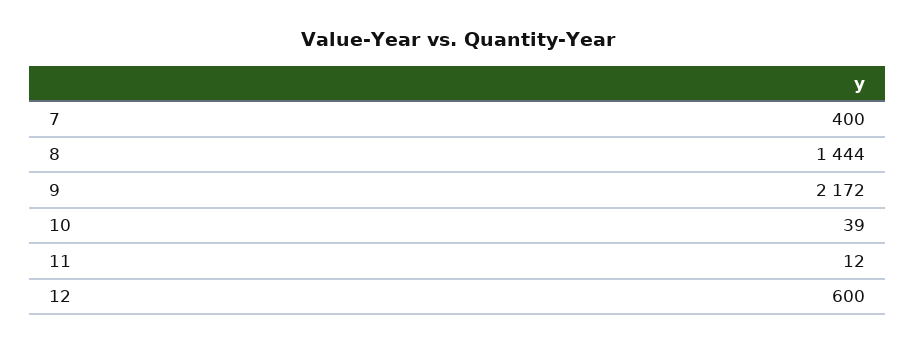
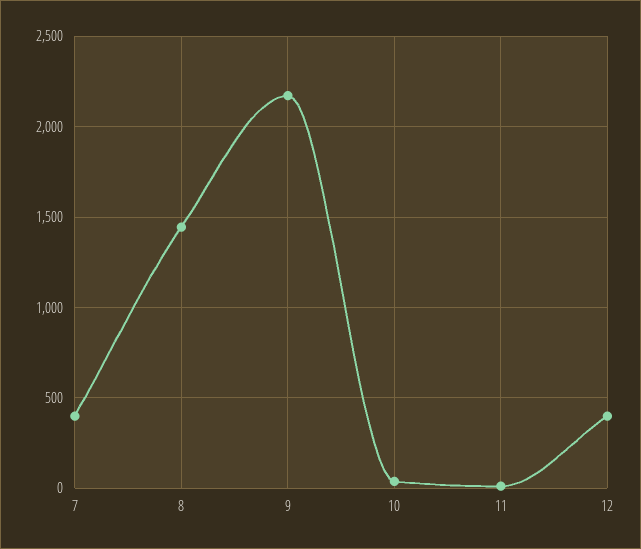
  {
    "7": 400,
    "8": 1444,
    "9": 2172,
    "10": 39,
    "11": 12,
-   "12": 600
+   "12": 400
  }

